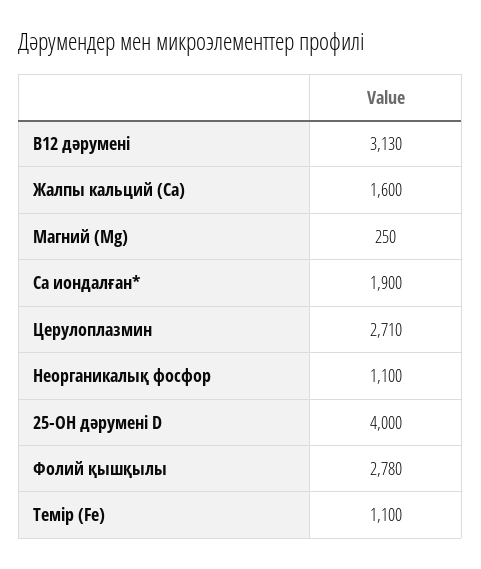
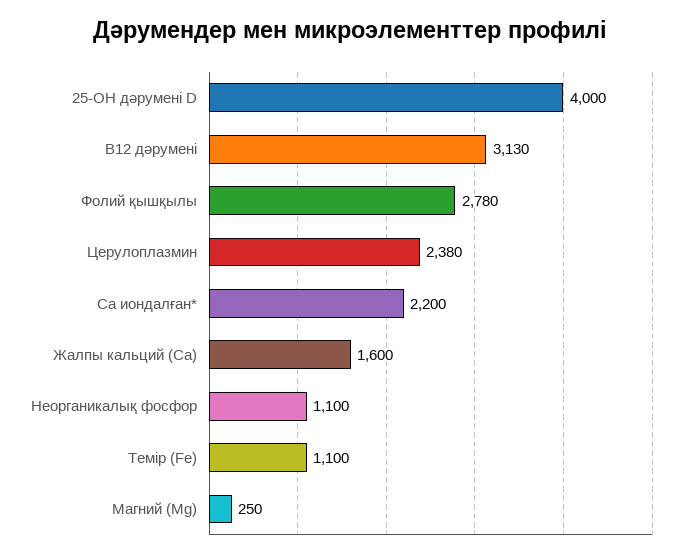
  {
    "В12 дәрумені": 3130,
    "Жалпы кальций (Са)": 1600,
    "Магний (Мg)": 250,
-   "Са иондалған*": 1900,
+   "Са иондалған*": 2200,
-   "Церулоплазмин": 2710,
+   "Церулоплазмин": 2380,
    "Неорганикалық фосфор": 1100,
    "25-OH дәрумені D": 4000,
    "Фолий қышқылы": 2780,
    "Темір (Fe)": 1100
  }

